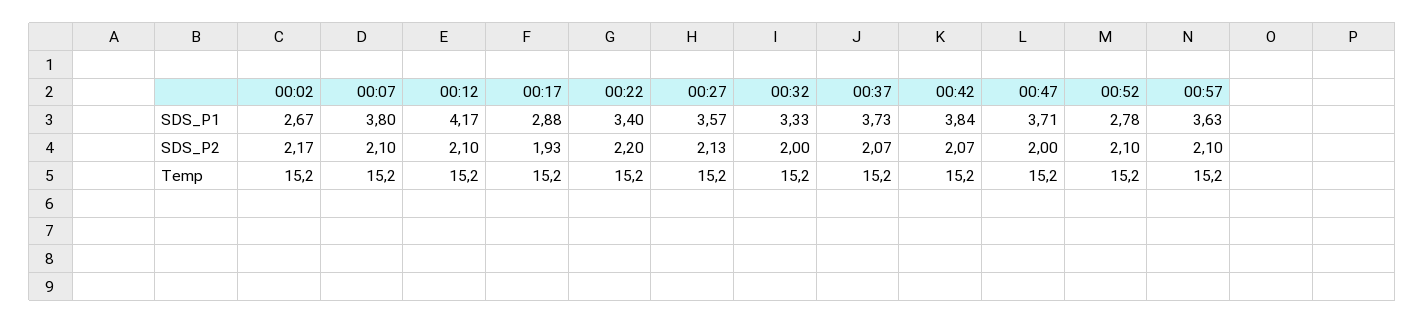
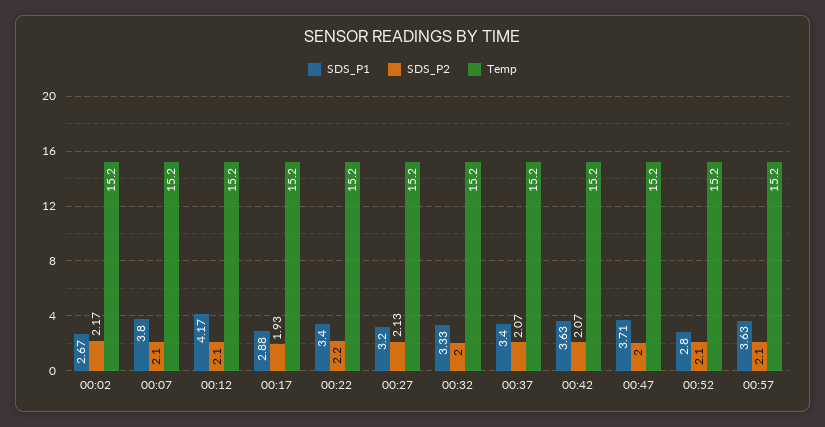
  {
    "SDS_P1": {
      "00:02": 2.67,
      "00:07": 3.8,
      "00:12": 4.17,
      "00:17": 2.88,
      "00:22": 3.4,
-     "00:27": 3.57,
+     "00:27": 3.2,
      "00:32": 3.33,
-     "00:37": 3.73,
+     "00:37": 3.4,
-     "00:42": 3.84,
+     "00:42": 3.63,
      "00:47": 3.71,
-     "00:52": 2.78,
+     "00:52": 2.8,
      "00:57": 3.63
    },
    "SDS_P2": {
      "00:02": 2.17,
      "00:07": 2.1,
      "00:12": 2.1,
      "00:17": 1.93,
      "00:22": 2.2,
      "00:27": 2.13,
      "00:32": 2,
      "00:37": 2.07,
      "00:42": 2.07,
      "00:47": 2,
      "00:52": 2.1,
      "00:57": 2.1
    },
    "Temp": {
      "00:02": 15.2,
      "00:07": 15.2,
      "00:12": 15.2,
      "00:17": 15.2,
      "00:22": 15.2,
      "00:27": 15.2,
      "00:32": 15.2,
      "00:37": 15.2,
      "00:42": 15.2,
      "00:47": 15.2,
      "00:52": 15.2,
      "00:57": 15.2
    }
  }

